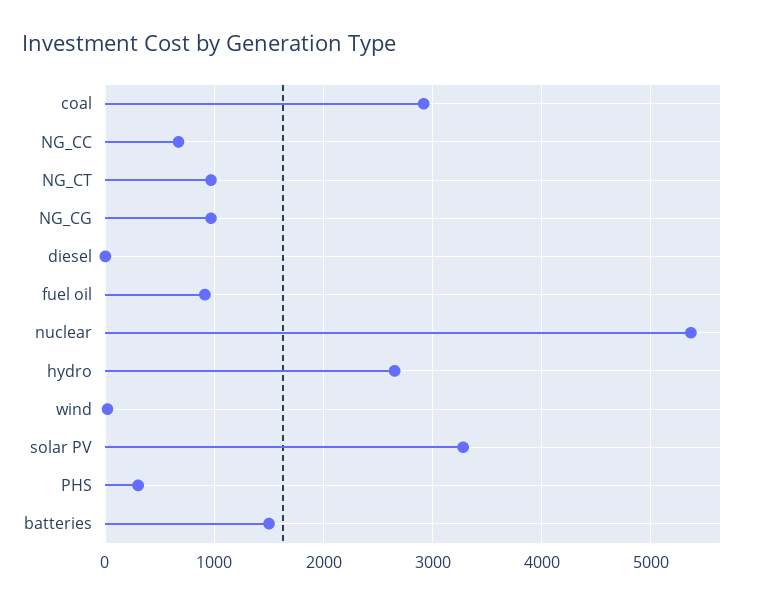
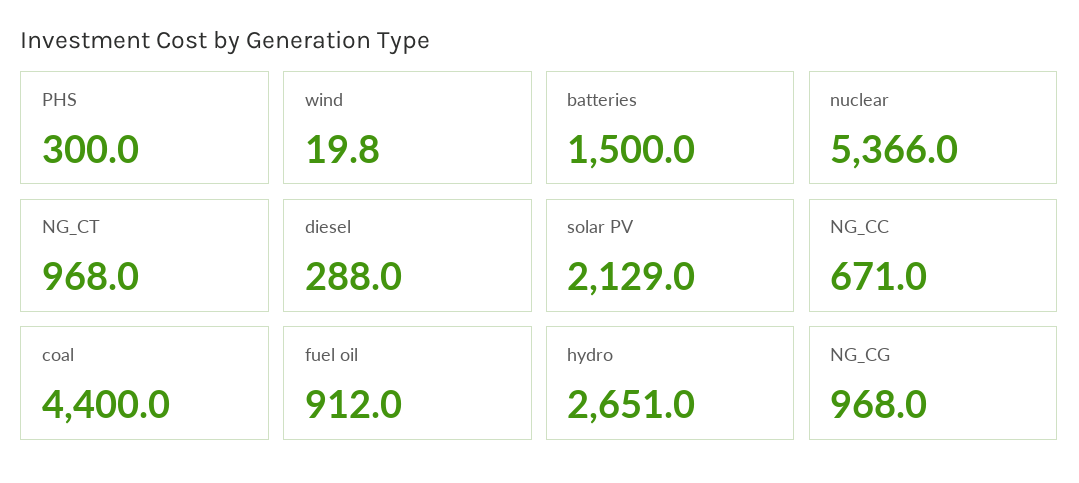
  {
-   "coal": 2900,
+   "coal": 4400,
    "NG_CC": 671,
    "NG_CT": 968,
    "NG_CG": 968,
-   "diesel": 0,
+   "diesel": 288,
    "fuel oil": 912,
    "nuclear": 5366,
    "hydro": 2651,
    "wind": 19.8,
-   "solar PV": 3300,
+   "solar PV": 2129,
    "PHS": 300,
    "batteries": 1500
  }

